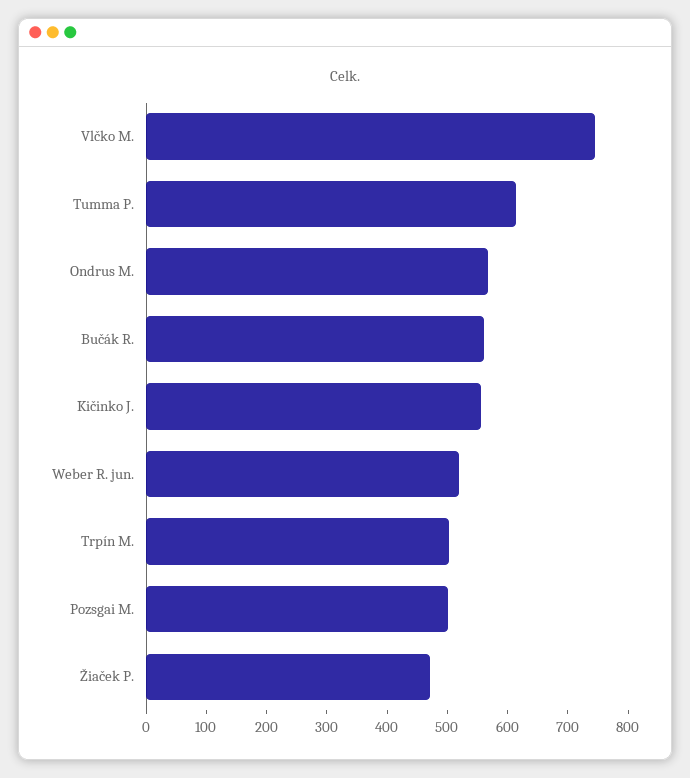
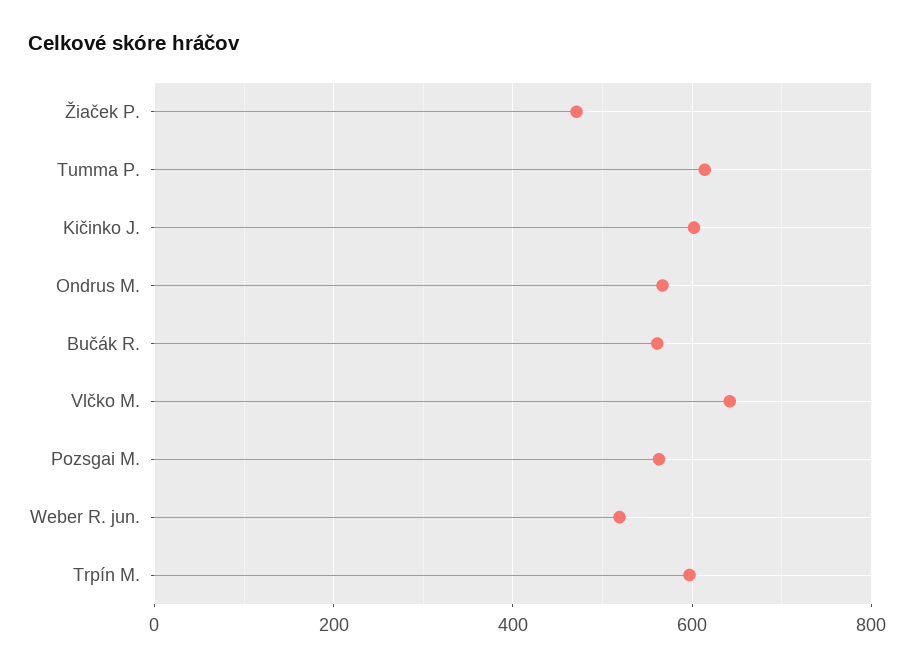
  {
-   "Vlčko M.": 740,
+   "Vlčko M.": 640,
    "Tumma P.": 620,
    "Ondrus M.": 560,
    "Bučák R.": 560,
-   "Kičinko J.": 560,
+   "Kičinko J.": 600,
    "Weber R. jun.": 520,
-   "Trpín M.": 500,
+   "Trpín M.": 600,
-   "Pozsgai M.": 500,
+   "Pozsgai M.": 560,
    "Žiaček P.": 480
  }

